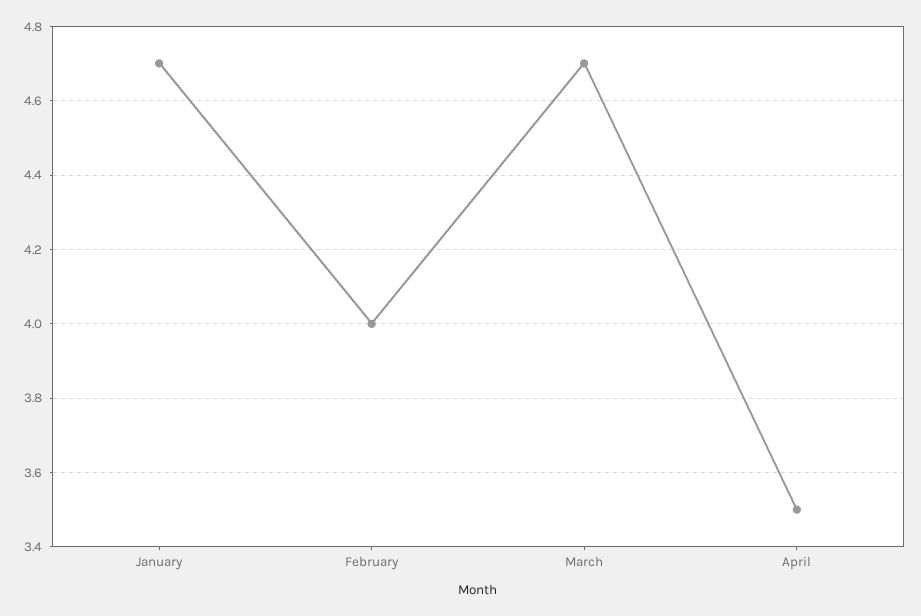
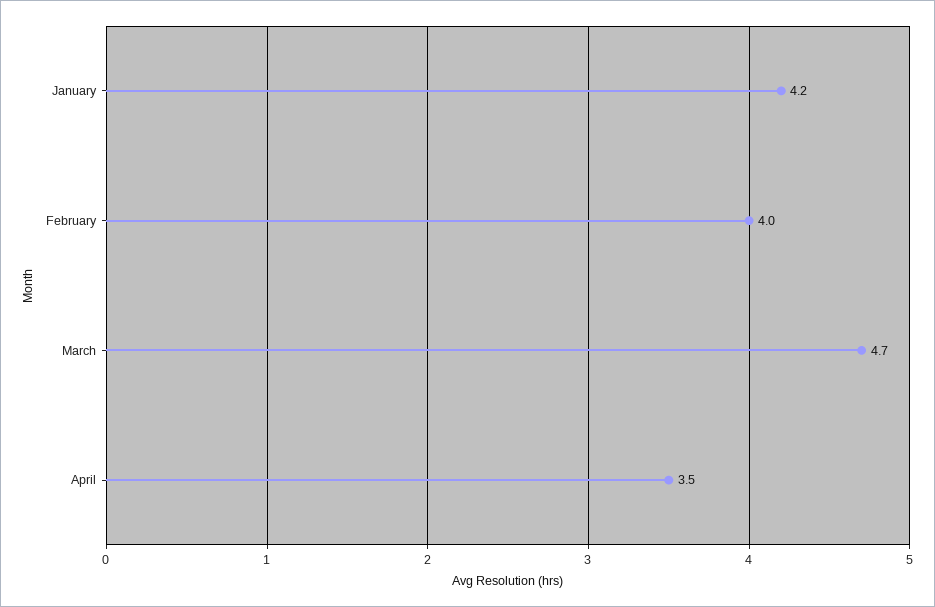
  {
-   "January": 4.7,
+   "January": 4.2,
    "February": 4,
    "March": 4.7,
    "April": 3.5
  }

